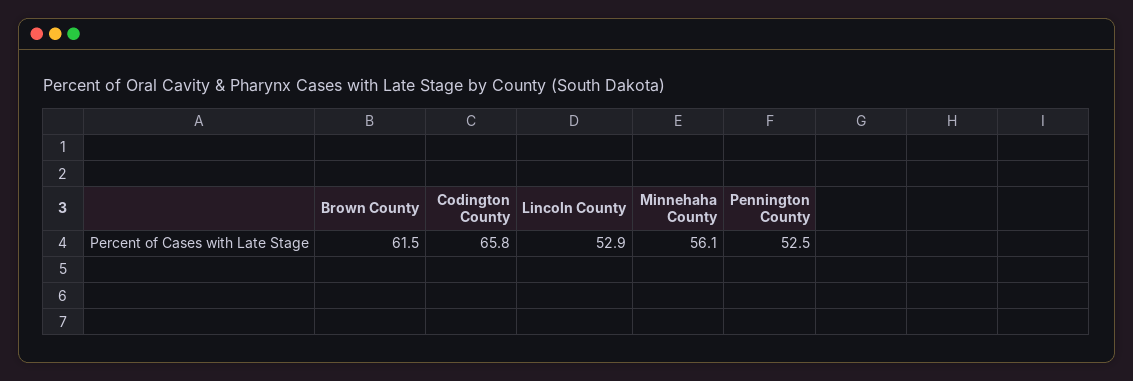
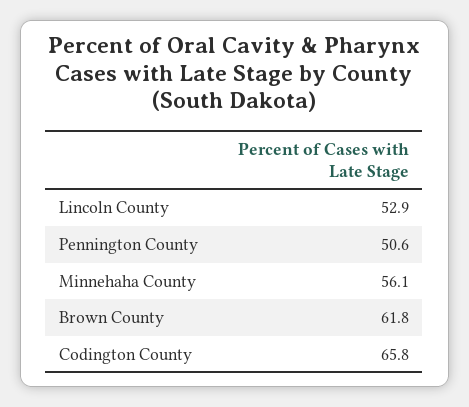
  {
-   "Brown County": 61.5,
+   "Brown County": 61.8,
    "Codington County": 65.8,
    "Lincoln County": 52.9,
    "Minnehaha County": 56.1,
-   "Pennington County": 52.5
+   "Pennington County": 50.6
  }

